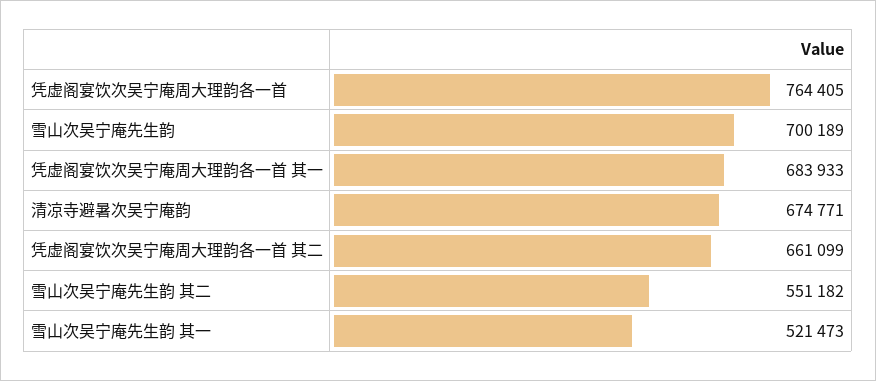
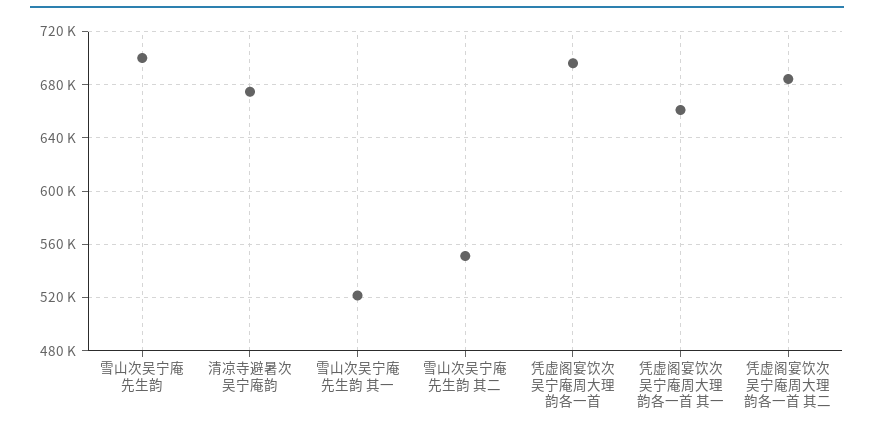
  {
-   "凭虚阁宴饮次吴宁庵周大理韵各一首": 764405,
+   "凭虚阁宴饮次吴宁庵周大理韵各一首": 695000,
    "雪山次吴宁庵先生韵": 700189,
-   "凭虚阁宴饮次吴宁庵周大理韵各一首 其一": 683933,
+   "凭虚阁宴饮次吴宁庵周大理韵各一首 其一": 660000,
    "清凉寺避暑次吴宁庵韵": 674771,
-   "凭虚阁宴饮次吴宁庵周大理韵各一首 其二": 661099,
+   "凭虚阁宴饮次吴宁庵周大理韵各一首 其二": 685000,
    "雪山次吴宁庵先生韵 其二": 551182,
    "雪山次吴宁庵先生韵 其一": 521473
  }

